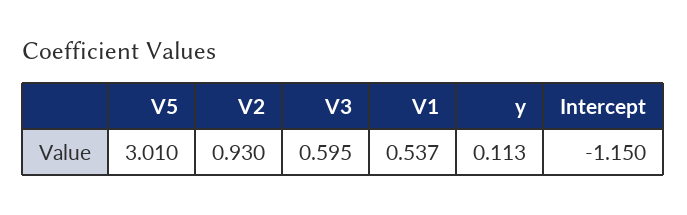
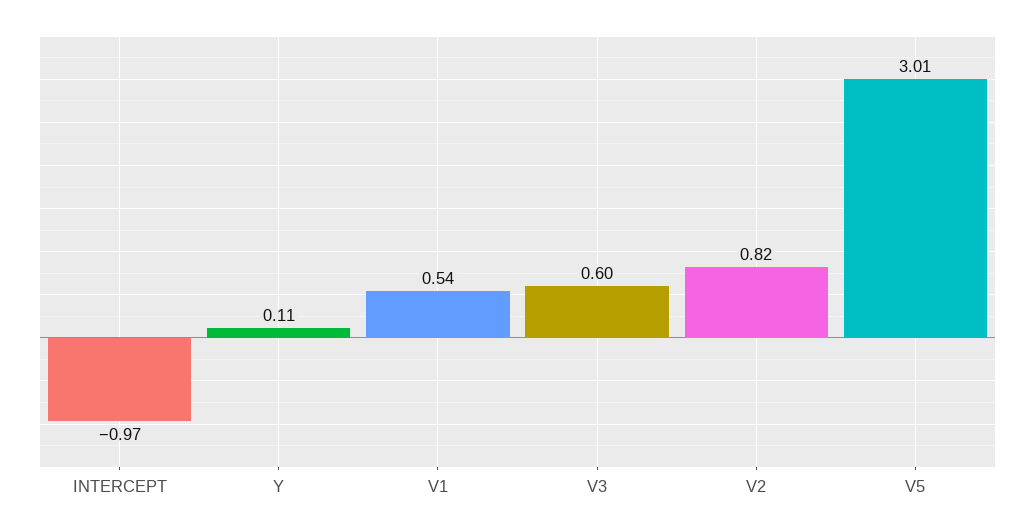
  {
    "V5": 3.01,
-   "V2": 0.93,
+   "V2": 0.82,
    "V3": 0.595,
    "V1": 0.537,
    "y": 0.113,
-   "Intercept": -1.15
+   "Intercept": -0.97
  }

